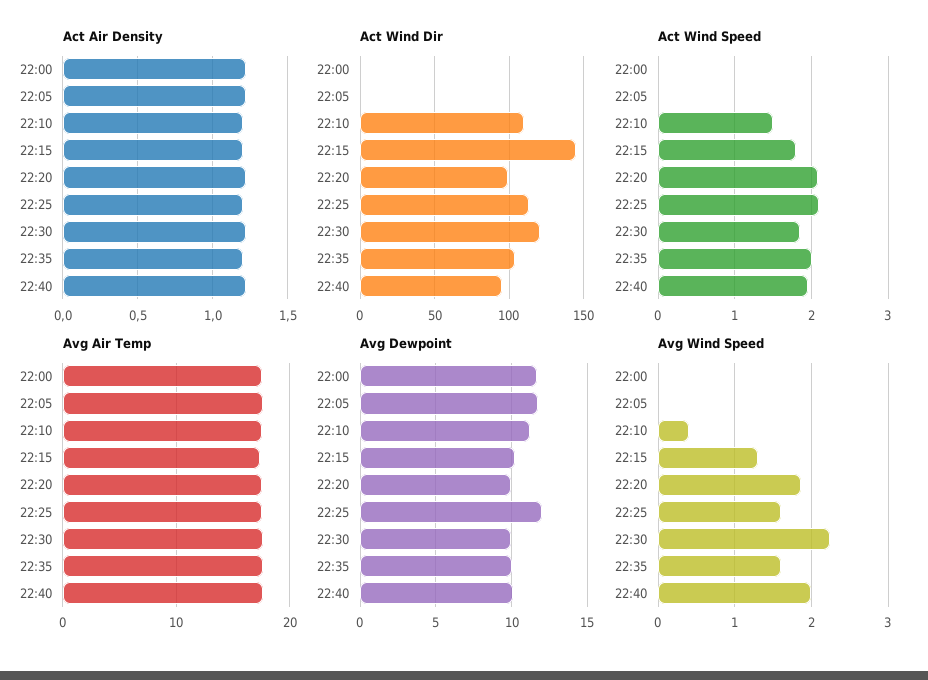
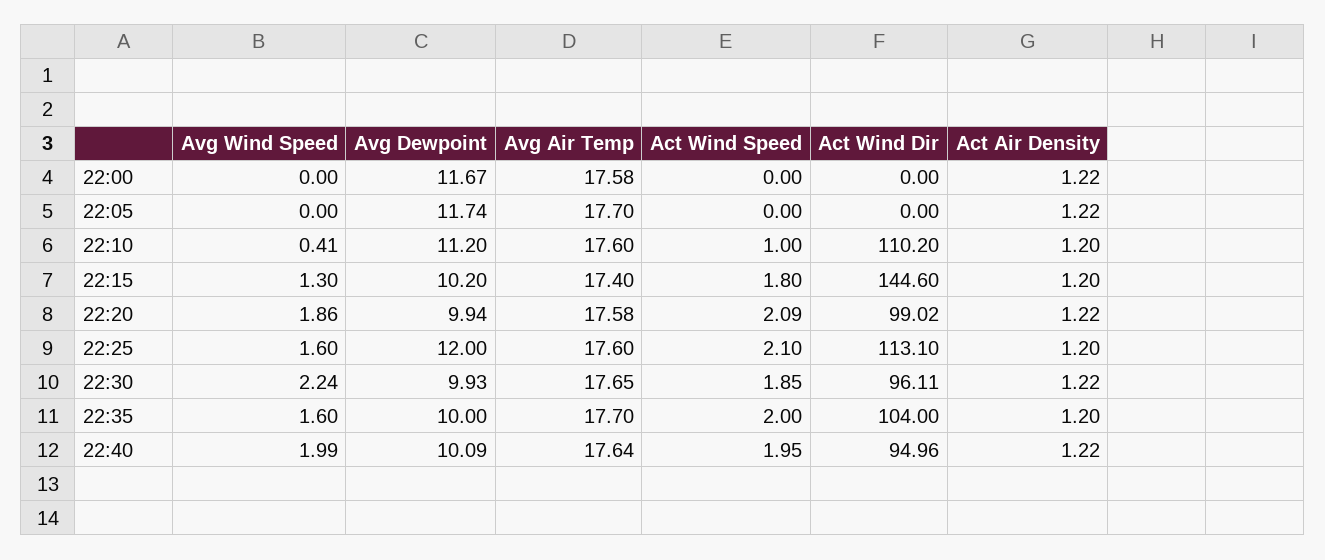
  {
    "Act Air Density": {
      "22:00": 1.22,
      "22:05": 1.22,
      "22:10": 1.2,
      "22:15": 1.2,
      "22:20": 1.22,
      "22:25": 1.2,
      "22:30": 1.22,
      "22:35": 1.2,
      "22:40": 1.22
    },
    "Act Wind Dir": {
      "22:00": 0,
      "22:05": 0,
      "22:10": 110.2,
      "22:15": 144.6,
      "22:20": 99.02,
      "22:25": 113.1,
-     "22:30": 120,
+     "22:30": 96.11,
      "22:35": 104,
      "22:40": 94.96
    },
    "Act Wind Speed": {
      "22:00": 0,
      "22:05": 0,
-     "22:10": 1.5,
+     "22:10": 1,
      "22:15": 1.8,
      "22:20": 2.09,
      "22:25": 2.1,
      "22:30": 1.85,
      "22:35": 2,
      "22:40": 1.95
    },
    "Avg Air Temp": {
      "22:00": 17.58,
      "22:05": 17.7,
      "22:10": 17.6,
      "22:15": 17.4,
      "22:20": 17.58,
      "22:25": 17.6,
      "22:30": 17.65,
      "22:35": 17.7,
      "22:40": 17.64
    },
    "Avg Dewpoint": {
      "22:00": 11.67,
      "22:05": 11.74,
      "22:10": 11.2,
      "22:15": 10.2,
      "22:20": 9.94,
      "22:25": 12,
      "22:30": 9.93,
      "22:35": 10,
      "22:40": 10.09
    },
    "Avg Wind Speed": {
      "22:00": 0,
      "22:05": 0,
      "22:10": 0.41,
      "22:15": 1.3,
      "22:20": 1.86,
      "22:25": 1.6,
      "22:30": 2.24,
      "22:35": 1.6,
      "22:40": 1.99
    }
  }

